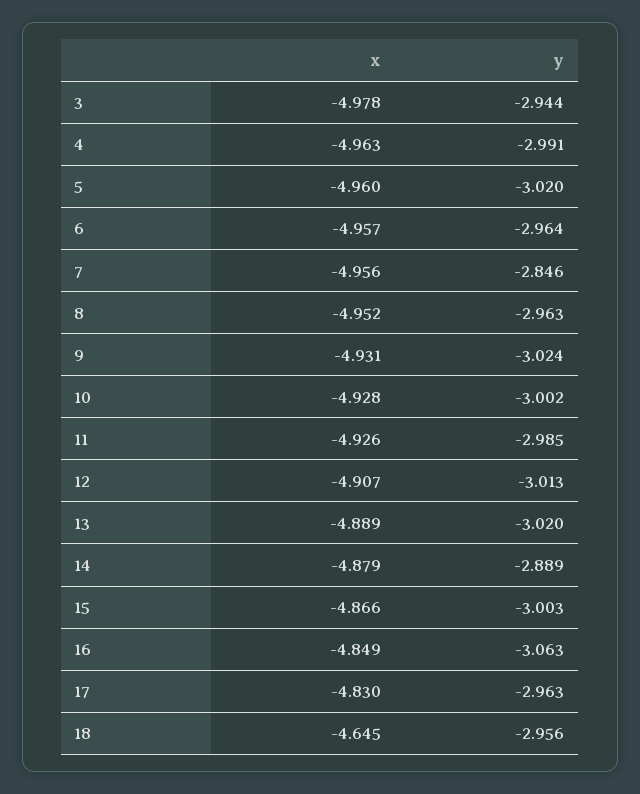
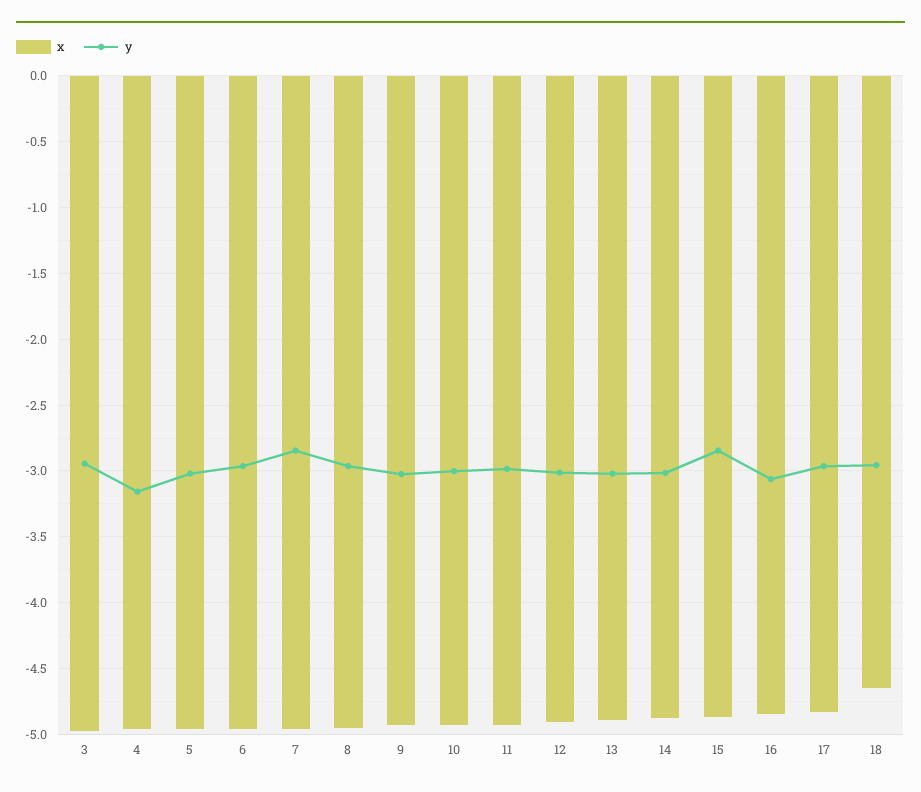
  {
    "x": {
      "3": -4.978,
      "4": -4.963,
      "5": -4.96,
      "6": -4.957,
      "7": -4.956,
      "8": -4.952,
      "9": -4.931,
      "10": -4.928,
      "11": -4.926,
      "12": -4.907,
      "13": -4.889,
      "14": -4.879,
      "15": -4.866,
      "16": -4.849,
      "17": -4.83,
      "18": -4.645
    },
    "y": {
      "3": -2.944,
-     "4": -2.991,
+     "4": -3.15,
      "5": -3.02,
      "6": -2.964,
      "7": -2.846,
      "8": -2.963,
      "9": -3.024,
      "10": -3.002,
      "11": -2.985,
      "12": -3.013,
      "13": -3.02,
-     "14": -2.889,
+     "14": -3,
-     "15": -3.003,
+     "15": -2.85,
      "16": -3.063,
      "17": -2.963,
      "18": -2.956
    }
  }

